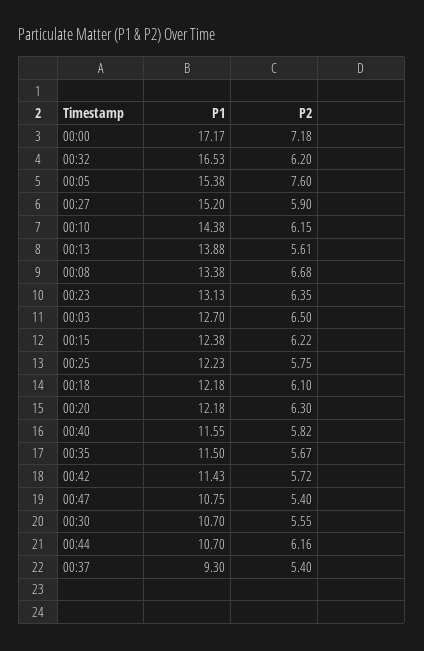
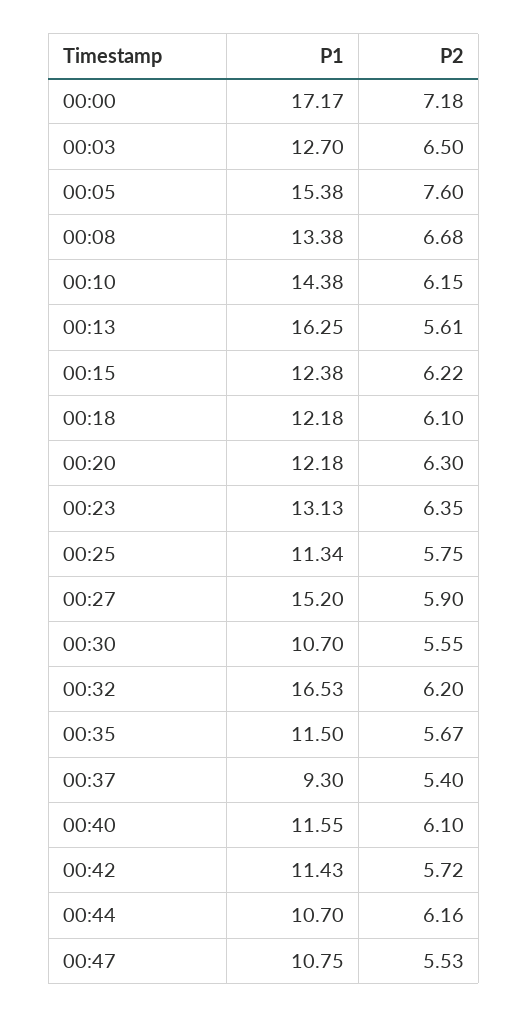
  {
    "P1": {
      "00:00": 17.17,
      "00:32": 16.53,
      "00:05": 15.38,
      "00:27": 15.2,
      "00:10": 14.38,
-     "00:13": 13.88,
+     "00:13": 16.25,
      "00:08": 13.38,
      "00:23": 13.13,
      "00:03": 12.7,
      "00:15": 12.38,
-     "00:25": 12.23,
+     "00:25": 11.34,
      "00:18": 12.18,
      "00:20": 12.18,
      "00:40": 11.55,
      "00:35": 11.5,
      "00:42": 11.43,
      "00:47": 10.75,
      "00:30": 10.7,
      "00:44": 10.7,
      "00:37": 9.3
    },
    "P2": {
      "00:00": 7.18,
      "00:32": 6.2,
      "00:05": 7.6,
      "00:27": 5.9,
      "00:10": 6.15,
      "00:13": 5.61,
      "00:08": 6.68,
      "00:23": 6.35,
      "00:03": 6.5,
      "00:15": 6.22,
      "00:25": 5.75,
      "00:18": 6.1,
      "00:20": 6.3,
-     "00:40": 5.82,
+     "00:40": 6.1,
      "00:35": 5.67,
      "00:42": 5.72,
-     "00:47": 5.4,
+     "00:47": 5.53,
      "00:30": 5.55,
      "00:44": 6.16,
      "00:37": 5.4
    }
  }

